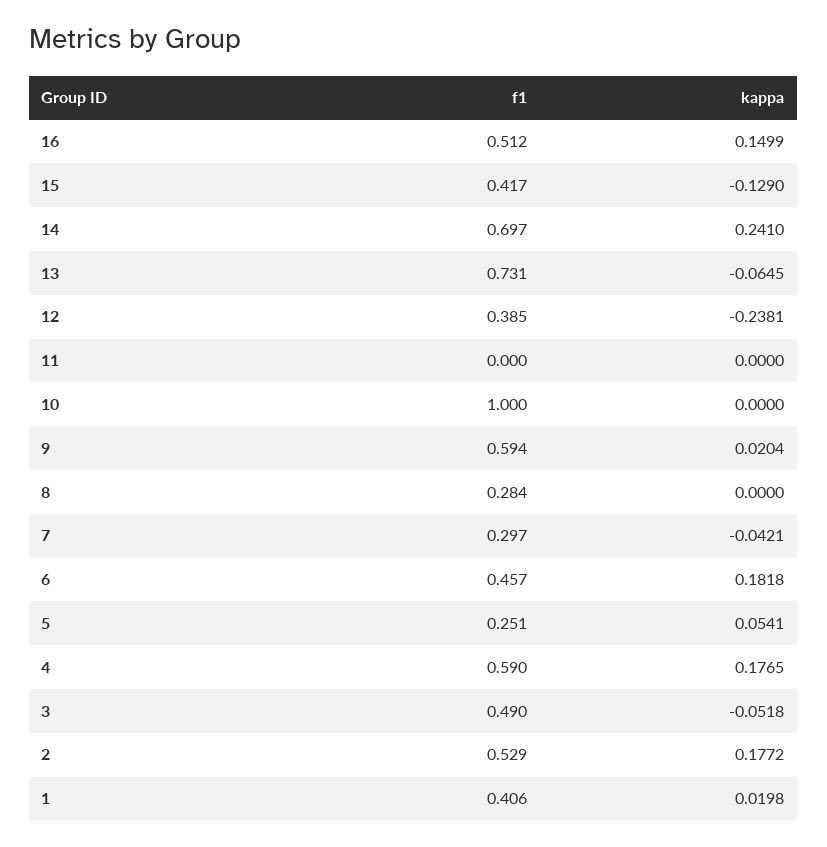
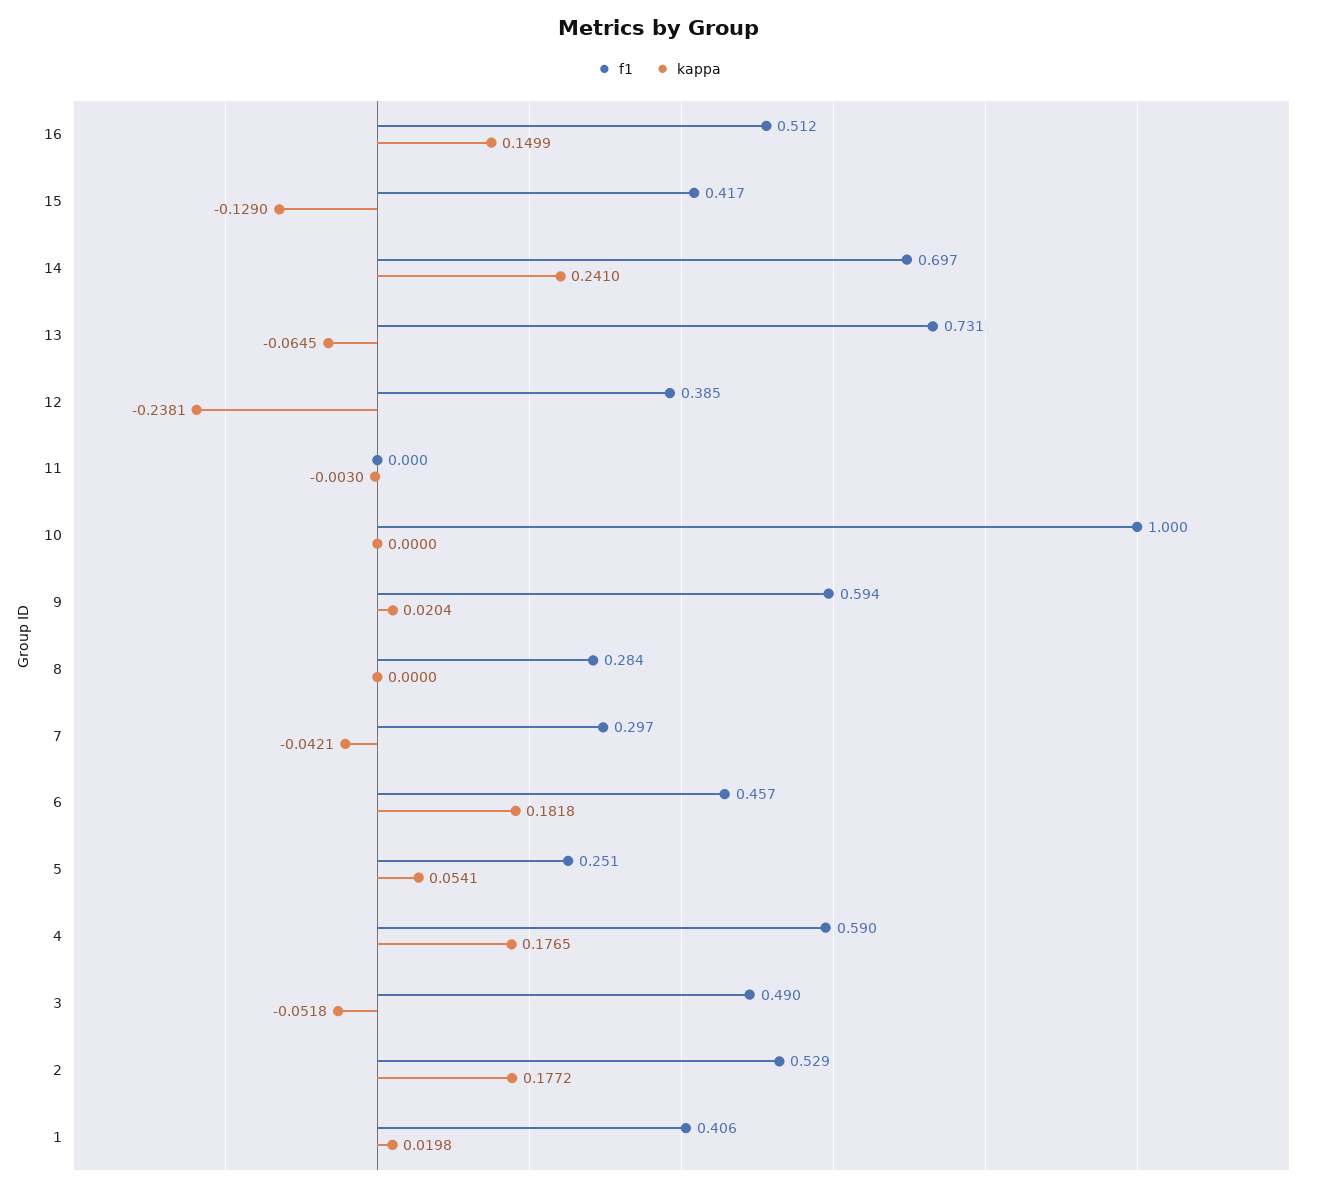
  {
    "f1": {
      "16": 0.512,
      "15": 0.417,
      "14": 0.697,
      "13": 0.731,
      "12": 0.385,
      "11": 0,
      "10": 1,
      "9": 0.594,
      "8": 0.284,
      "7": 0.297,
      "6": 0.457,
      "5": 0.251,
      "4": 0.59,
      "3": 0.49,
      "2": 0.529,
      "1": 0.406
    },
    "kappa": {
      "16": 0.1499,
      "15": -0.129,
      "14": 0.241,
      "13": -0.0645,
      "12": -0.2381,
-     "11": 0,
+     "11": -0.003,
      "10": 0,
      "9": 0.0204,
      "8": 0,
      "7": -0.0421,
      "6": 0.1818,
      "5": 0.0541,
      "4": 0.1765,
      "3": -0.0518,
      "2": 0.1772,
      "1": 0.0198
    }
  }

